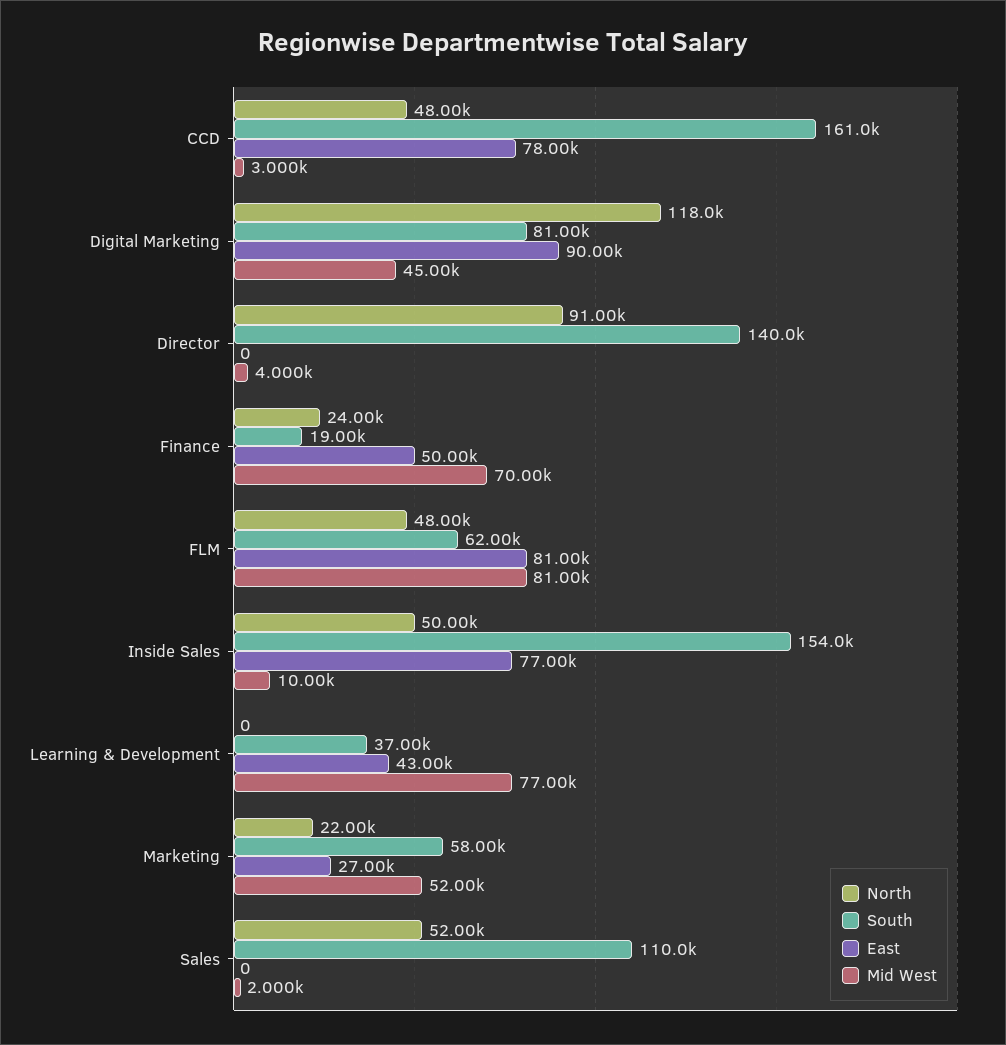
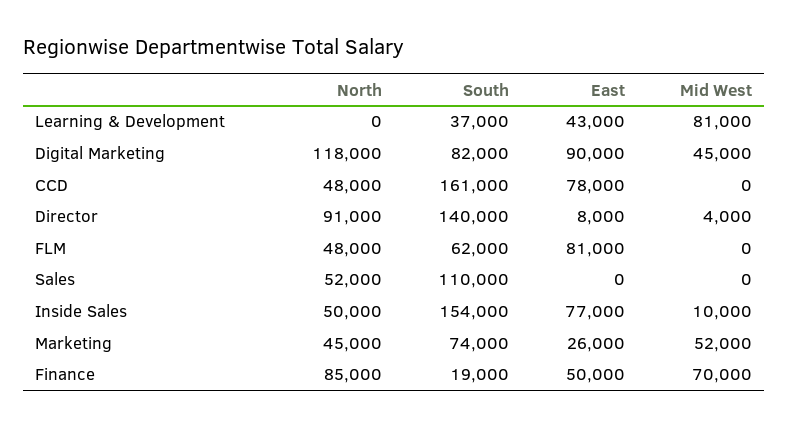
  {
    "North": {
      "CCD": 48000,
      "Digital Marketing": 118000,
      "Director": 91000,
-     "Finance": 24000,
+     "Finance": 85000,
      "FLM": 48000,
      "Inside Sales": 50000,
      "Learning & Development": 0,
-     "Marketing": 22000,
+     "Marketing": 45000,
      "Sales": 52000
    },
    "South": {
      "CCD": 161000,
-     "Digital Marketing": 81000,
+     "Digital Marketing": 82000,
      "Director": 140000,
      "Finance": 19000,
      "FLM": 62000,
      "Inside Sales": 154000,
      "Learning & Development": 37000,
-     "Marketing": 58000,
+     "Marketing": 74000,
      "Sales": 110000
    },
    "East": {
      "CCD": 78000,
      "Digital Marketing": 90000,
-     "Director": 0,
+     "Director": 8000,
      "Finance": 50000,
      "FLM": 81000,
      "Inside Sales": 77000,
      "Learning & Development": 43000,
-     "Marketing": 27000,
+     "Marketing": 26000,
      "Sales": 0
    },
    "Mid West": {
-     "CCD": 3000,
+     "CCD": 0,
      "Digital Marketing": 45000,
      "Director": 4000,
      "Finance": 70000,
-     "FLM": 81000,
+     "FLM": 0,
      "Inside Sales": 10000,
-     "Learning & Development": 77000,
+     "Learning & Development": 81000,
      "Marketing": 52000,
-     "Sales": 2000
+     "Sales": 0
    }
  }

